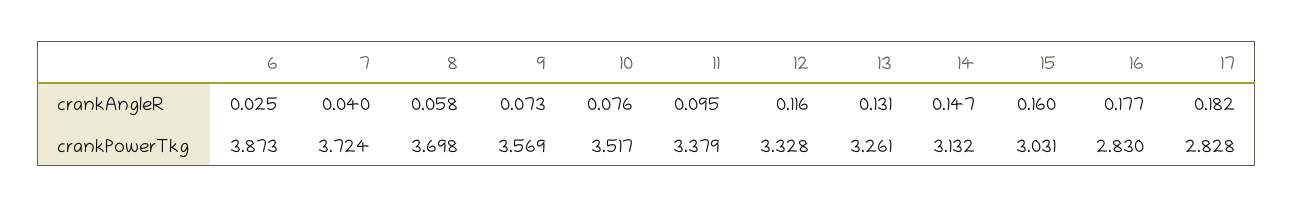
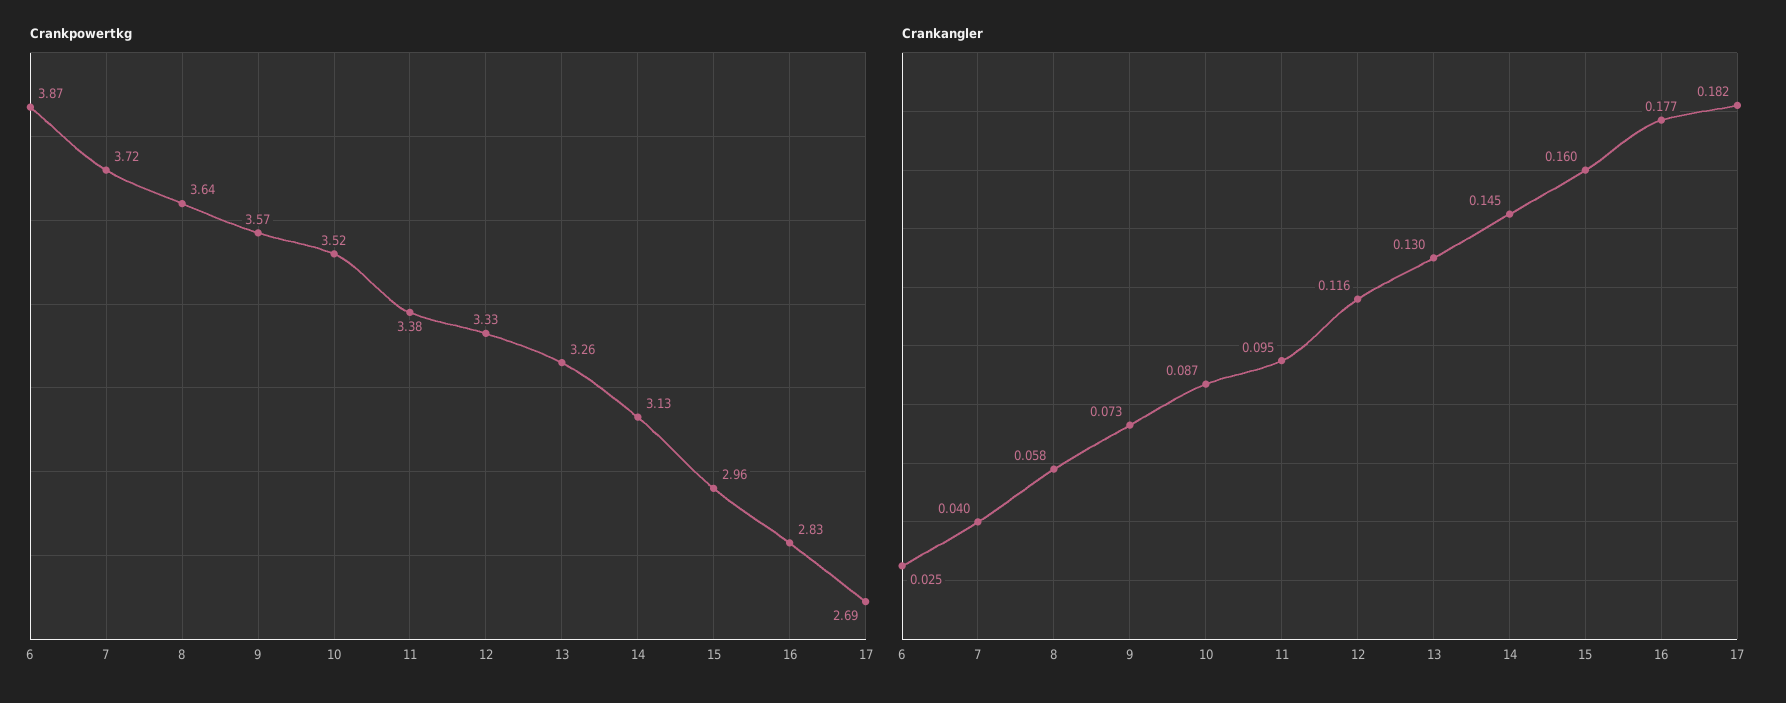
  {
    "crankAngleR": {
      "6": 0.025,
      "7": 0.04,
      "8": 0.058,
      "9": 0.073,
-     "10": 0.076,
+     "10": 0.087,
      "11": 0.095,
      "12": 0.116,
-     "13": 0.131,
+     "13": 0.13,
-     "14": 0.147,
+     "14": 0.145,
      "15": 0.16,
      "16": 0.177,
      "17": 0.182
    },
    "crankPowerTkg": {
      "6": 3.873,
      "7": 3.724,
-     "8": 3.698,
+     "8": 3.64,
      "9": 3.569,
      "10": 3.517,
      "11": 3.379,
      "12": 3.328,
      "13": 3.261,
      "14": 3.132,
-     "15": 3.031,
+     "15": 2.96,
      "16": 2.83,
-     "17": 2.828
+     "17": 2.69
    }
  }

